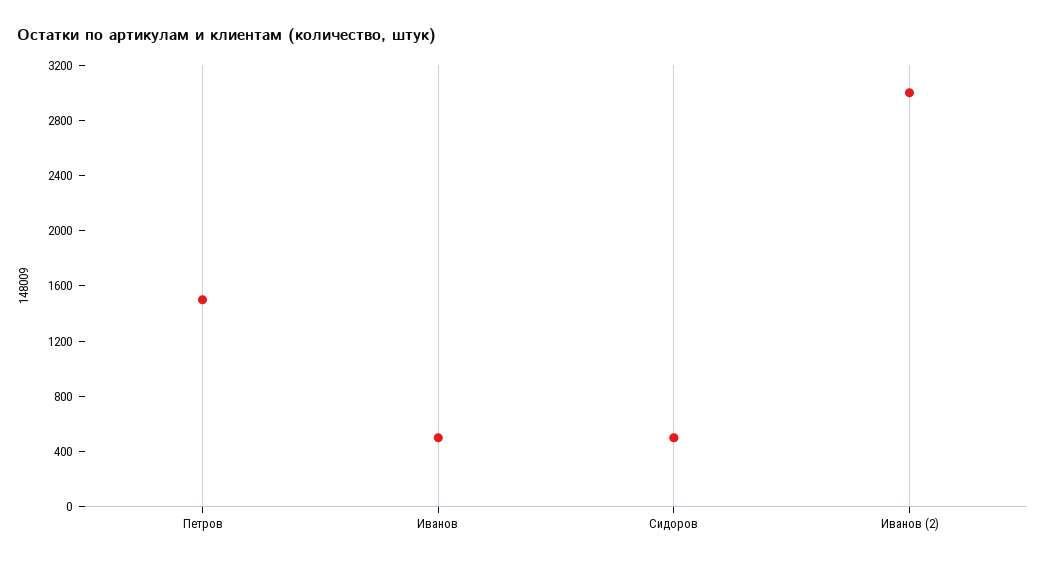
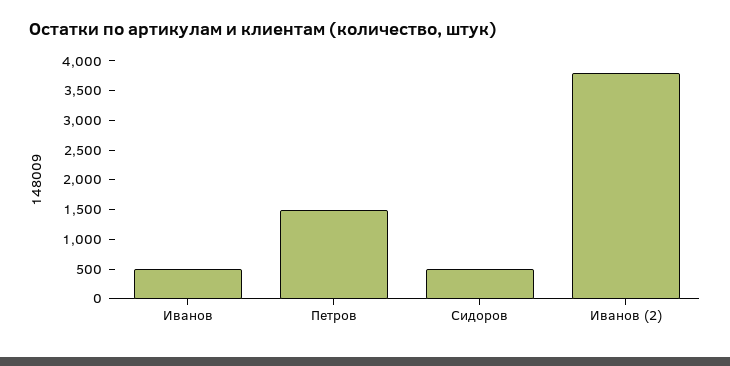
  {
    "Петров": 1500,
    "Иванов": 500,
    "Сидоров": 500,
-   "Иванов (2)": 3000
+   "Иванов (2)": 3750
  }

